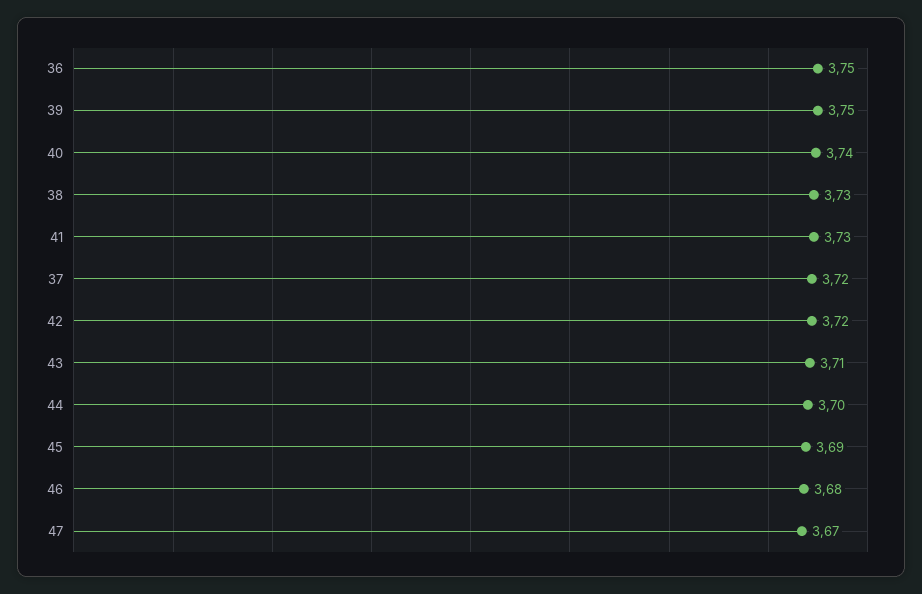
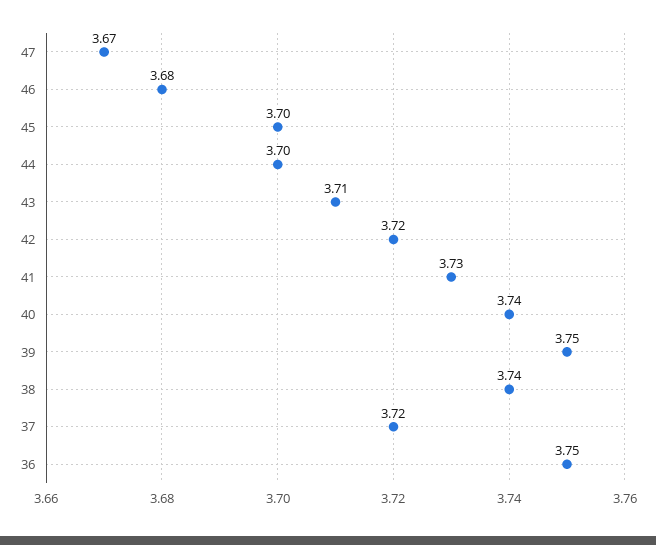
  {
    "36": 3.75,
    "39": 3.75,
    "40": 3.74,
-   "38": 3.73,
+   "38": 3.74,
    "41": 3.73,
    "37": 3.72,
    "42": 3.72,
    "43": 3.71,
    "44": 3.7,
-   "45": 3.69,
+   "45": 3.7,
    "46": 3.68,
    "47": 3.67
  }

